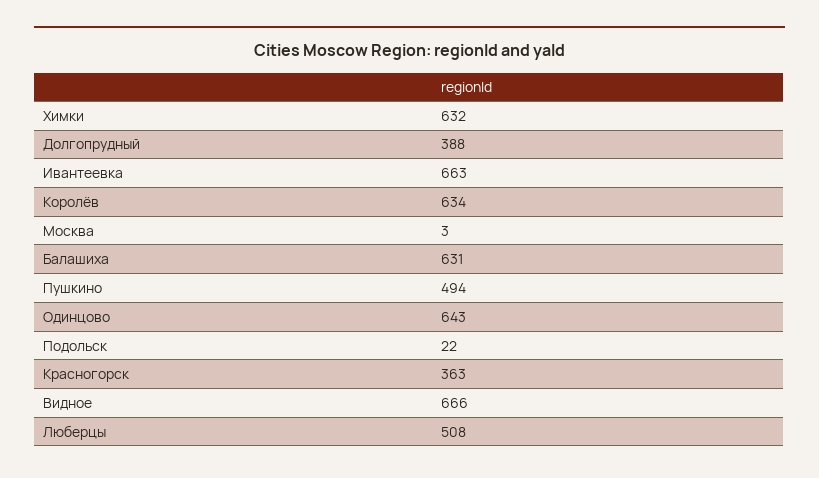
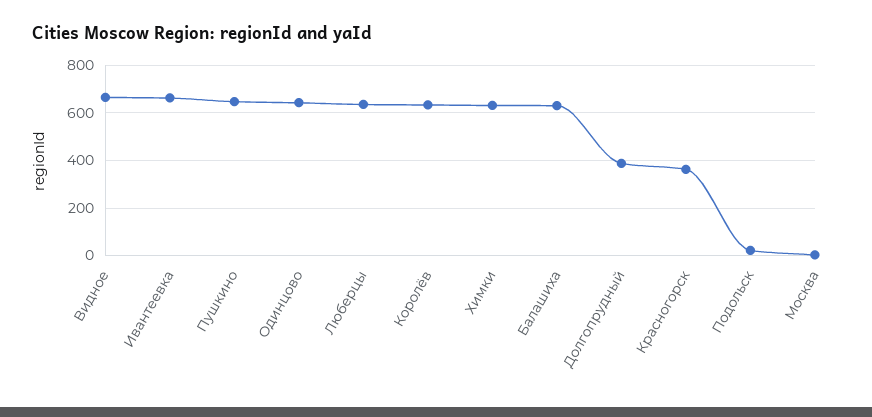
  {
    "Химки": 632,
    "Долгопрудный": 388,
    "Ивантеевка": 663,
    "Королёв": 634,
    "Москва": 3,
    "Балашиха": 631,
-   "Пушкино": 494,
+   "Пушкино": 650,
    "Одинцово": 643,
    "Подольск": 22,
    "Красногорск": 363,
    "Видное": 666,
-   "Люберцы": 508
+   "Люберцы": 650
  }

